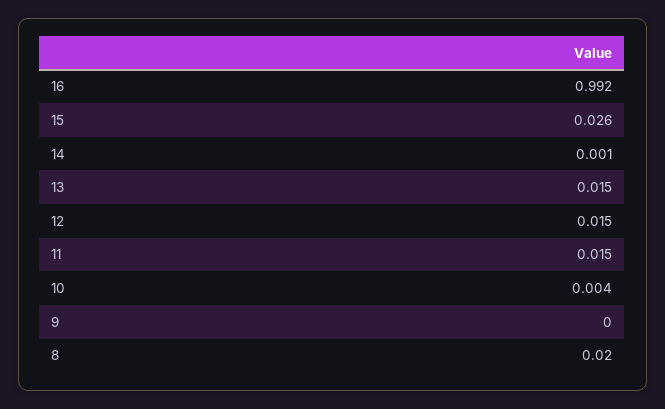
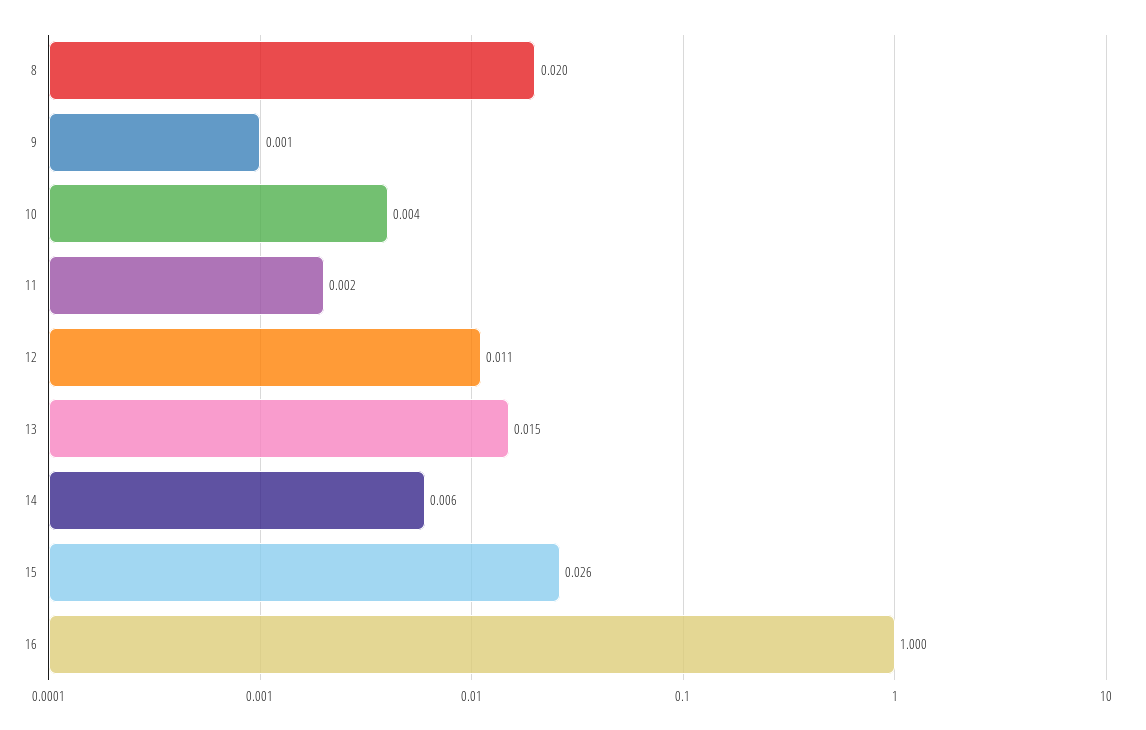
  {
-   "16": 0.992,
+   "16": 1,
    "15": 0.026,
-   "14": 0.001,
+   "14": 0.006,
    "13": 0.015,
-   "12": 0.015,
+   "12": 0.011,
-   "11": 0.015,
+   "11": 0.002,
    "10": 0.004,
-   "9": 0,
+   "9": 0.001,
    "8": 0.02
  }

